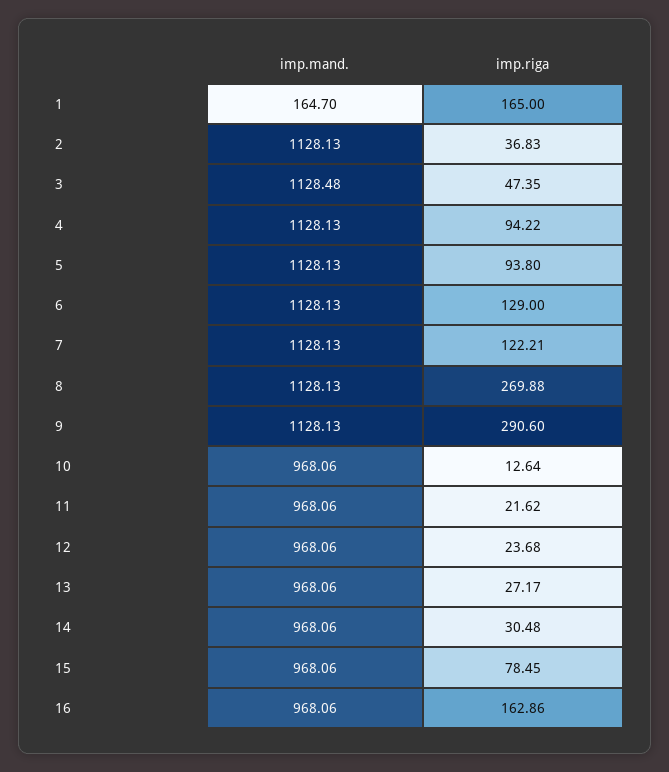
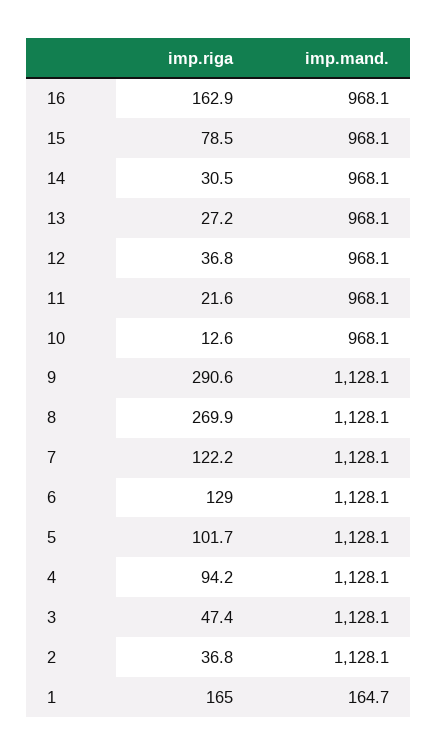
  {
    "imp.mand.": {
      "1": 164.7,
      "2": 1128.13,
-     "3": 1128.48,
+     "3": 1128.1,
      "4": 1128.13,
      "5": 1128.13,
      "6": 1128.13,
      "7": 1128.13,
      "8": 1128.13,
      "9": 1128.13,
      "10": 968.06,
      "11": 968.06,
      "12": 968.06,
      "13": 968.06,
      "14": 968.06,
      "15": 968.06,
      "16": 968.06
    },
    "imp.riga": {
      "1": 165,
      "2": 36.83,
      "3": 47.35,
      "4": 94.22,
-     "5": 93.8,
+     "5": 101.7,
      "6": 129,
      "7": 122.21,
      "8": 269.88,
      "9": 290.6,
      "10": 12.64,
      "11": 21.62,
-     "12": 23.68,
+     "12": 36.8,
      "13": 27.17,
      "14": 30.48,
      "15": 78.45,
      "16": 162.86
    }
  }

